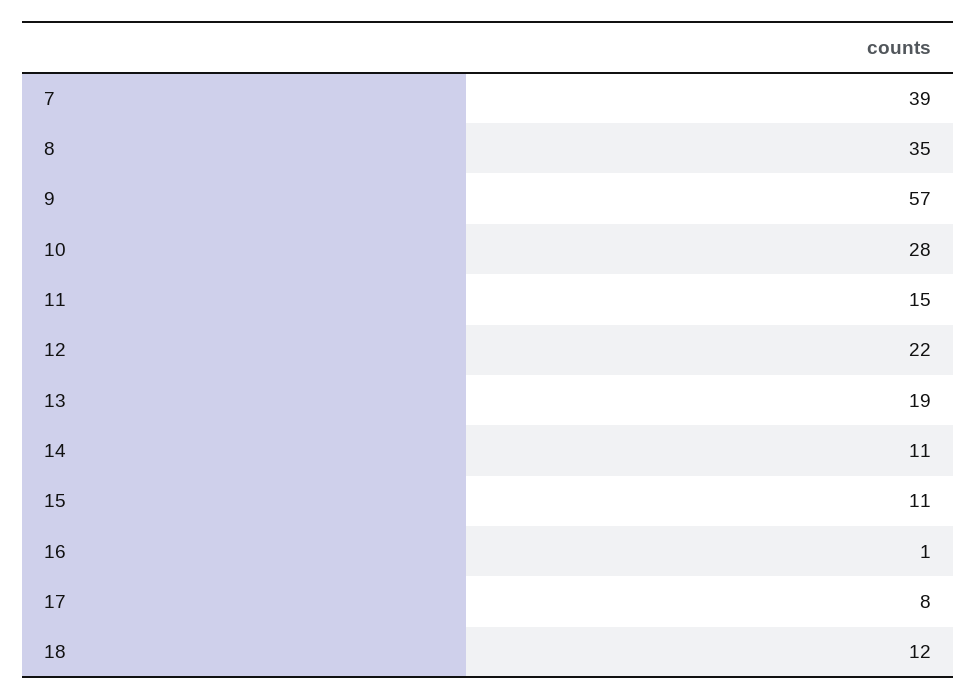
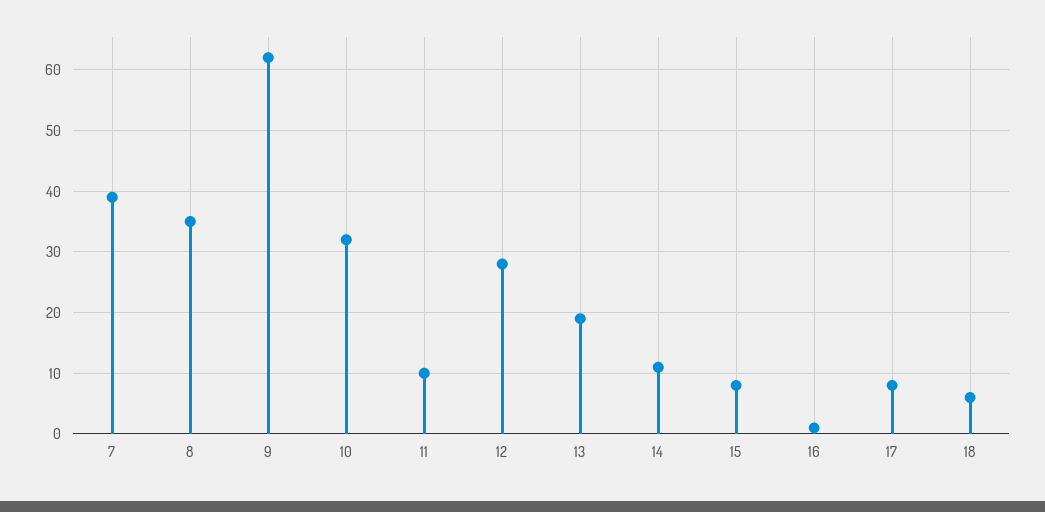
  {
    "7": 39,
    "8": 35,
-   "9": 57,
+   "9": 62,
-   "10": 28,
+   "10": 32,
-   "11": 15,
+   "11": 10,
-   "12": 22,
+   "12": 28,
    "13": 19,
    "14": 11,
-   "15": 11,
+   "15": 8,
    "16": 1,
    "17": 8,
-   "18": 12
+   "18": 6
  }

